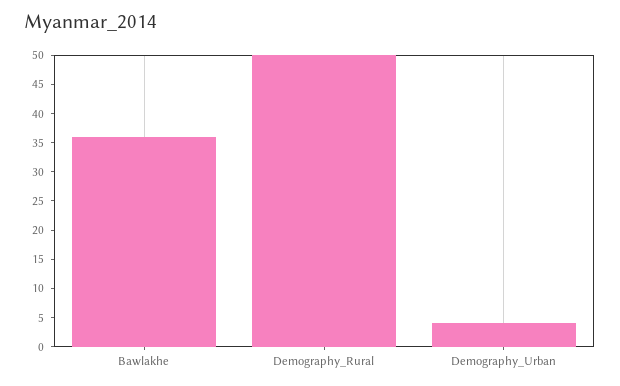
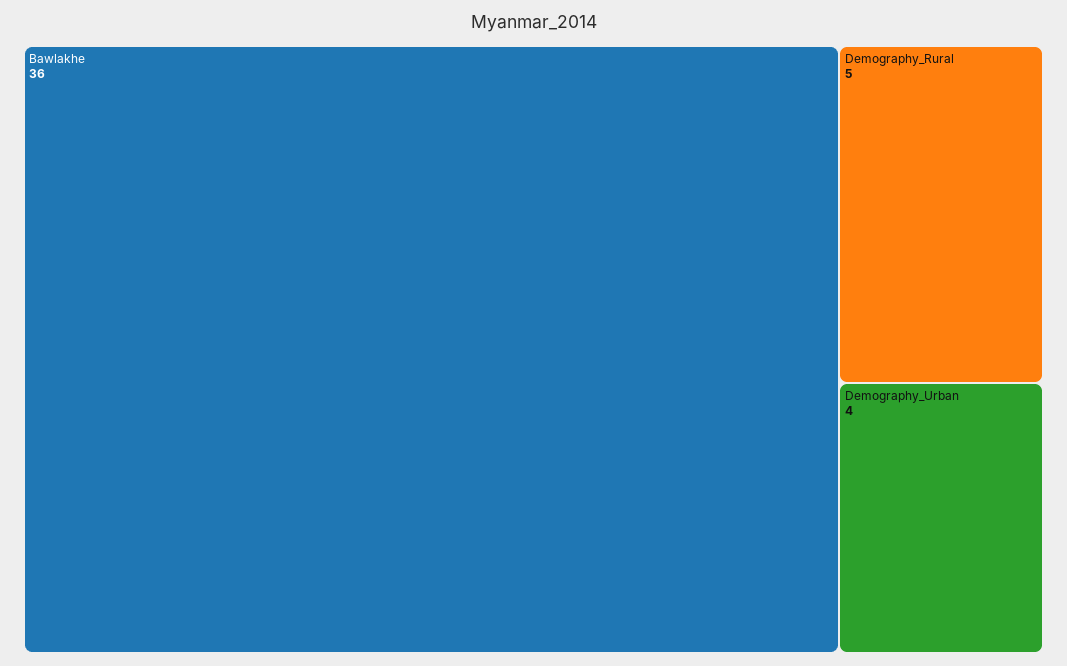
  {
    "Bawlakhe": 36,
-   "Demography_Rural": 50,
+   "Demography_Rural": 5,
    "Demography_Urban": 4
  }

